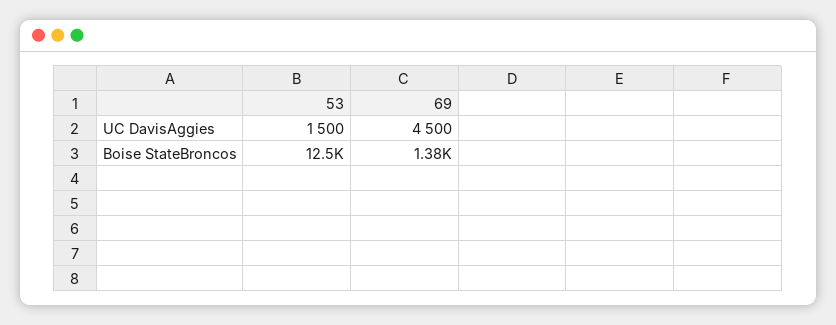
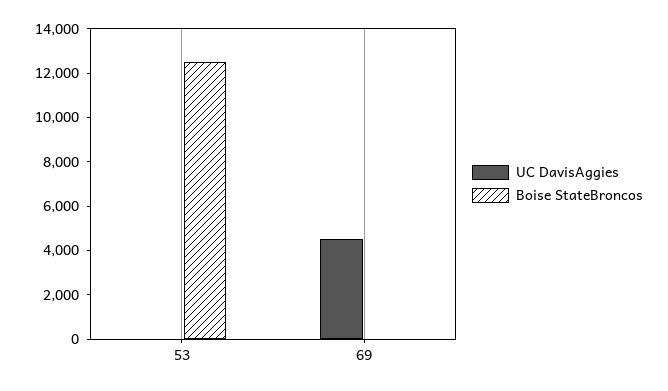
  {
    "UC DavisAggies": {
-     "53": 1500,
+     "53": 0,
      "69": 4500
    },
    "Boise StateBroncos": {
      "53": 12500,
-     "69": 1380
+     "69": 0
    }
  }

